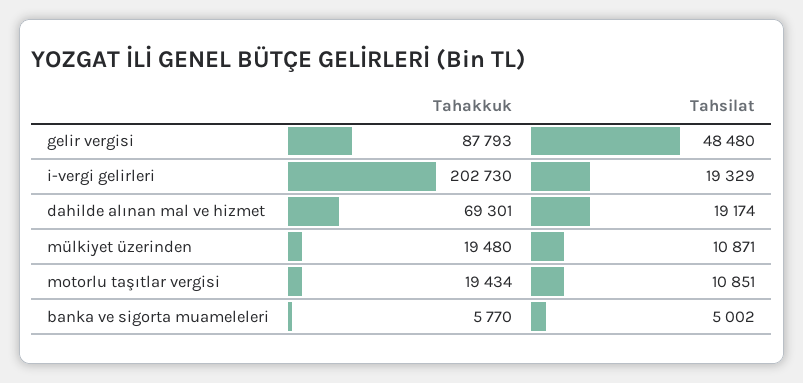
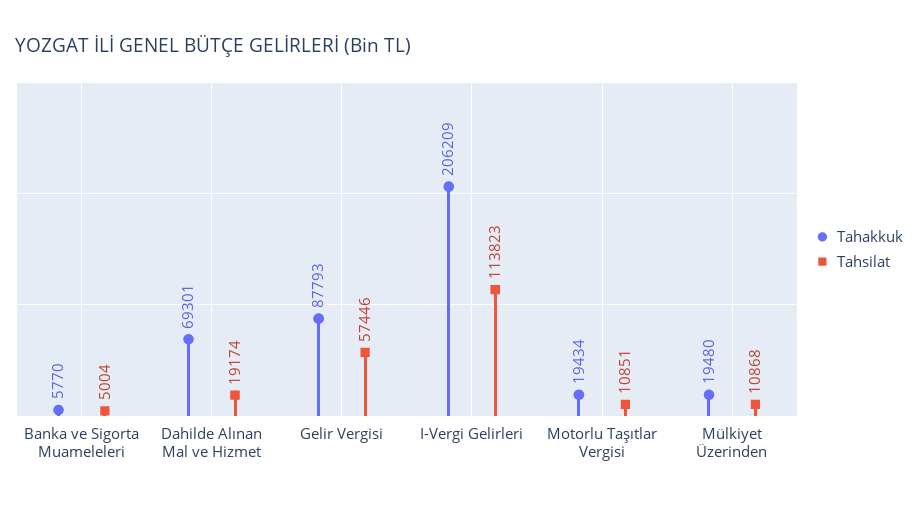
  {
    "Tahakkuk": {
      "gelir vergisi": 87793,
-     "i-vergi gelirleri": 202730,
+     "i-vergi gelirleri": 206209,
      "dahilde alınan mal ve hizmet": 69301,
      "mülkiyet üzerinden": 19480,
      "motorlu taşıtlar vergisi": 19434,
      "banka ve sigorta muameleleri": 5770
    },
    "Tahsilat": {
-     "gelir vergisi": 48480,
+     "gelir vergisi": 57446,
-     "i-vergi gelirleri": 19329,
+     "i-vergi gelirleri": 113823,
      "dahilde alınan mal ve hizmet": 19174,
-     "mülkiyet üzerinden": 10871,
+     "mülkiyet üzerinden": 10868,
      "motorlu taşıtlar vergisi": 10851,
-     "banka ve sigorta muameleleri": 5002
+     "banka ve sigorta muameleleri": 5004
    }
  }

